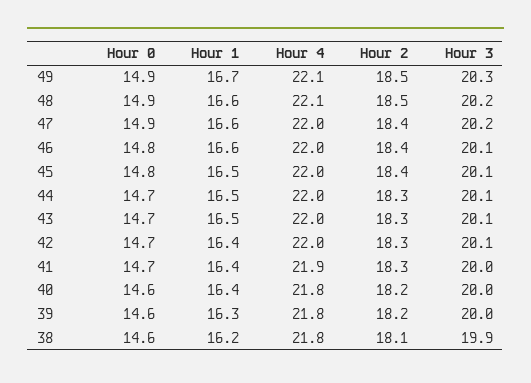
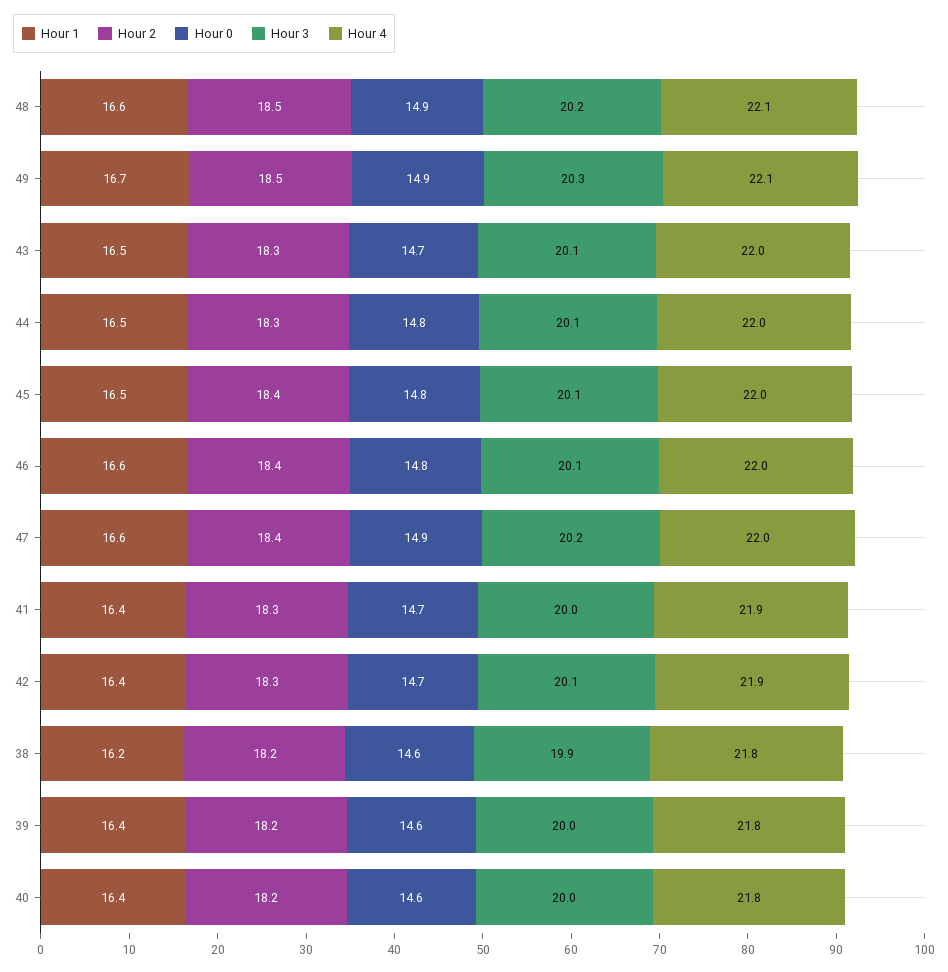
  {
    "Hour 0": {
      "49": 14.9,
      "48": 14.9,
      "47": 14.9,
      "46": 14.8,
      "45": 14.8,
-     "44": 14.7,
+     "44": 14.8,
      "43": 14.7,
      "42": 14.7,
      "41": 14.7,
      "40": 14.6,
      "39": 14.6,
      "38": 14.6
    },
    "Hour 1": {
      "49": 16.7,
      "48": 16.6,
      "47": 16.6,
      "46": 16.6,
      "45": 16.5,
      "44": 16.5,
      "43": 16.5,
      "42": 16.4,
      "41": 16.4,
      "40": 16.4,
-     "39": 16.3,
+     "39": 16.4,
      "38": 16.2
    },
    "Hour 4": {
      "49": 22.1,
      "48": 22.1,
      "47": 22,
      "46": 22,
      "45": 22,
      "44": 22,
      "43": 22,
-     "42": 22,
+     "42": 21.9,
      "41": 21.9,
      "40": 21.8,
      "39": 21.8,
      "38": 21.8
    },
    "Hour 2": {
      "49": 18.5,
      "48": 18.5,
      "47": 18.4,
      "46": 18.4,
      "45": 18.4,
      "44": 18.3,
      "43": 18.3,
      "42": 18.3,
      "41": 18.3,
      "40": 18.2,
      "39": 18.2,
-     "38": 18.1
+     "38": 18.2
    },
    "Hour 3": {
      "49": 20.3,
      "48": 20.2,
      "47": 20.2,
      "46": 20.1,
      "45": 20.1,
      "44": 20.1,
      "43": 20.1,
      "42": 20.1,
      "41": 20,
      "40": 20,
      "39": 20,
      "38": 19.9
    }
  }

